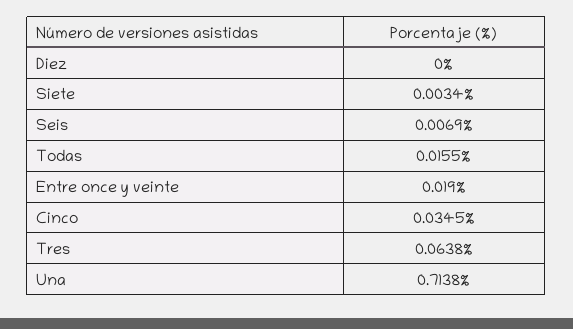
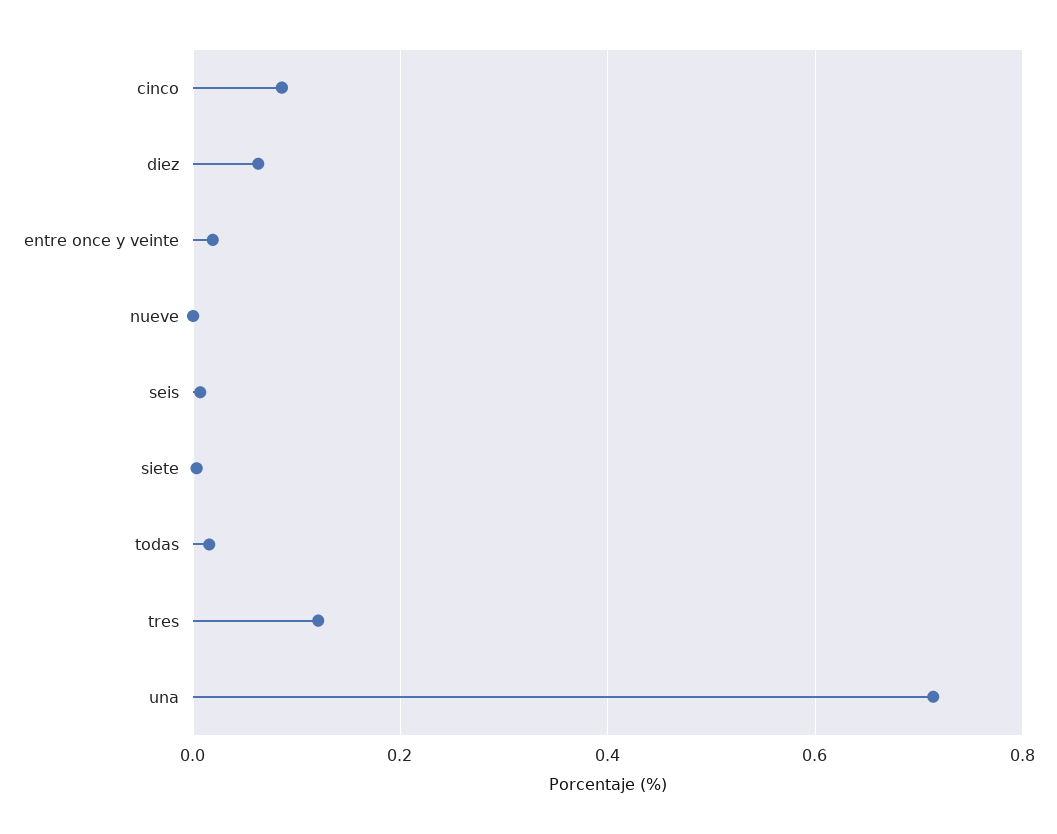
  {
-   "Diez": 0,
+   "Diez": 0.06,
    "Siete": 0.0034,
    "Seis": 0.0069,
    "Todas": 0.0155,
    "Entre once y veinte": 0.019,
-   "Cinco": 0.0345,
+   "Cinco": 0.08,
-   "Tres": 0.0638,
+   "Tres": 0.12,
-   "Una": 0.7138
+   "Una": 0.7138,
+   "nueve": 0
  }

